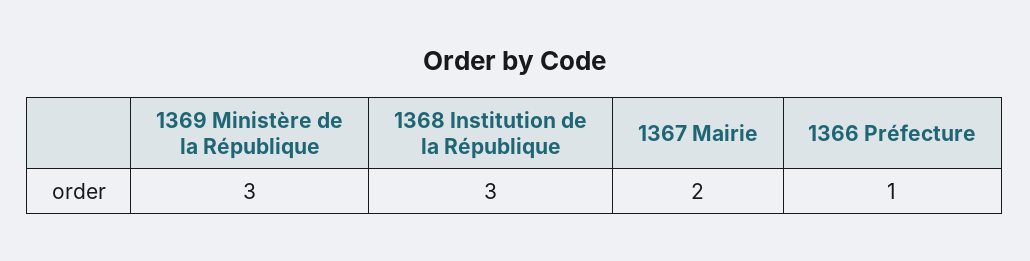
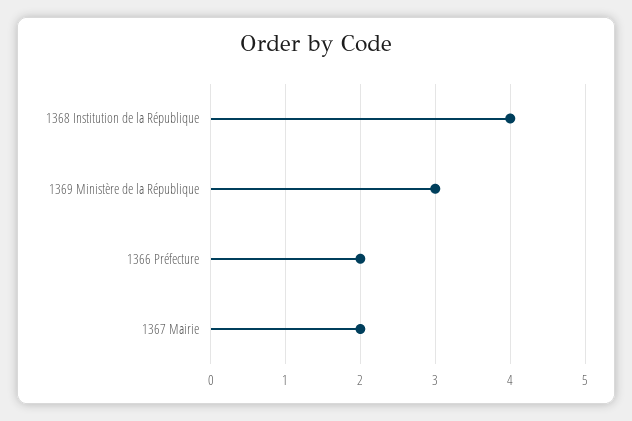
  {
    "1369 Ministère de la République": 3,
-   "1368 Institution de la République": 3,
+   "1368 Institution de la République": 4,
    "1367 Mairie": 2,
-   "1366 Préfecture": 1
+   "1366 Préfecture": 2
  }

